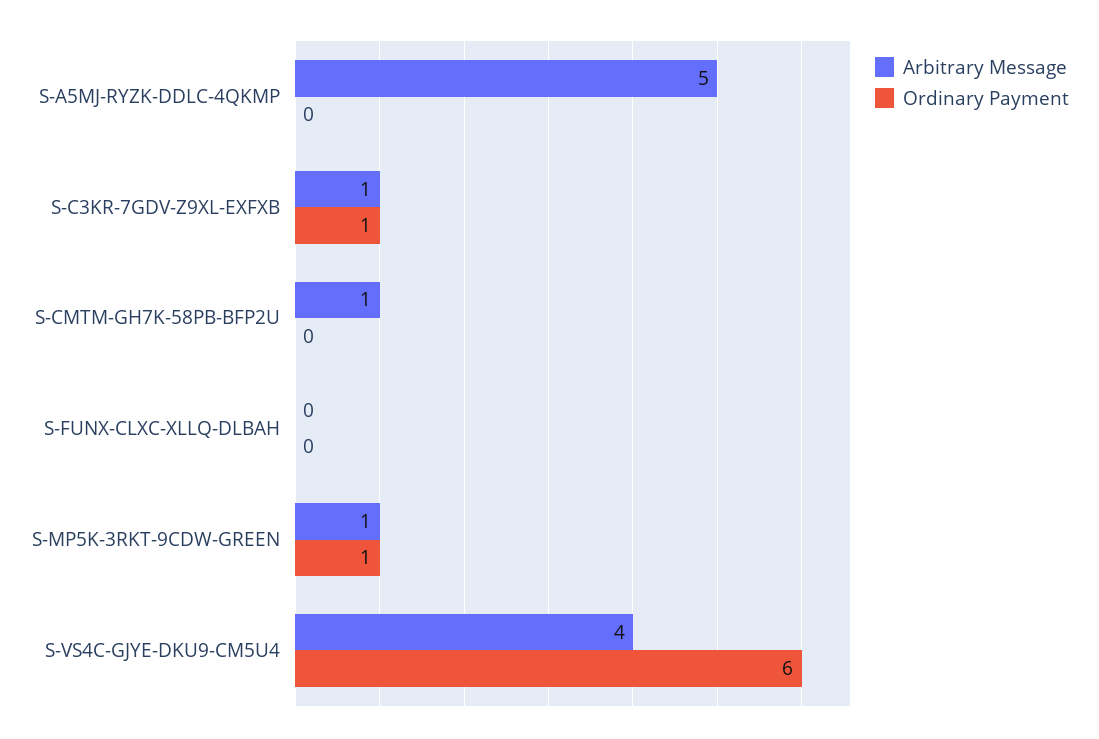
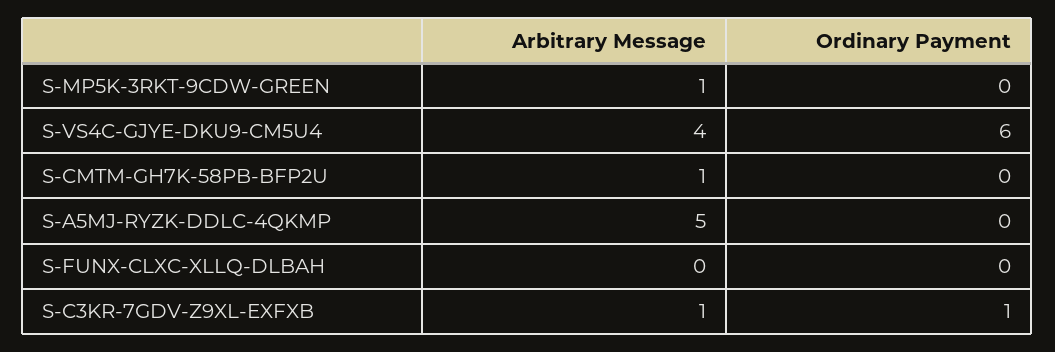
  {
    "Arbitrary Message": {
      "S-A5MJ-RYZK-DDLC-4QKMP": 5,
      "S-C3KR-7GDV-Z9XL-EXFXB": 1,
      "S-CMTM-GH7K-58PB-BFP2U": 1,
      "S-FUNX-CLXC-XLLQ-DLBAH": 0,
      "S-MP5K-3RKT-9CDW-GREEN": 1,
      "S-VS4C-GJYE-DKU9-CM5U4": 4
    },
    "Ordinary Payment": {
      "S-A5MJ-RYZK-DDLC-4QKMP": 0,
      "S-C3KR-7GDV-Z9XL-EXFXB": 1,
      "S-CMTM-GH7K-58PB-BFP2U": 0,
      "S-FUNX-CLXC-XLLQ-DLBAH": 0,
-     "S-MP5K-3RKT-9CDW-GREEN": 1,
+     "S-MP5K-3RKT-9CDW-GREEN": 0,
      "S-VS4C-GJYE-DKU9-CM5U4": 6
    }
  }

